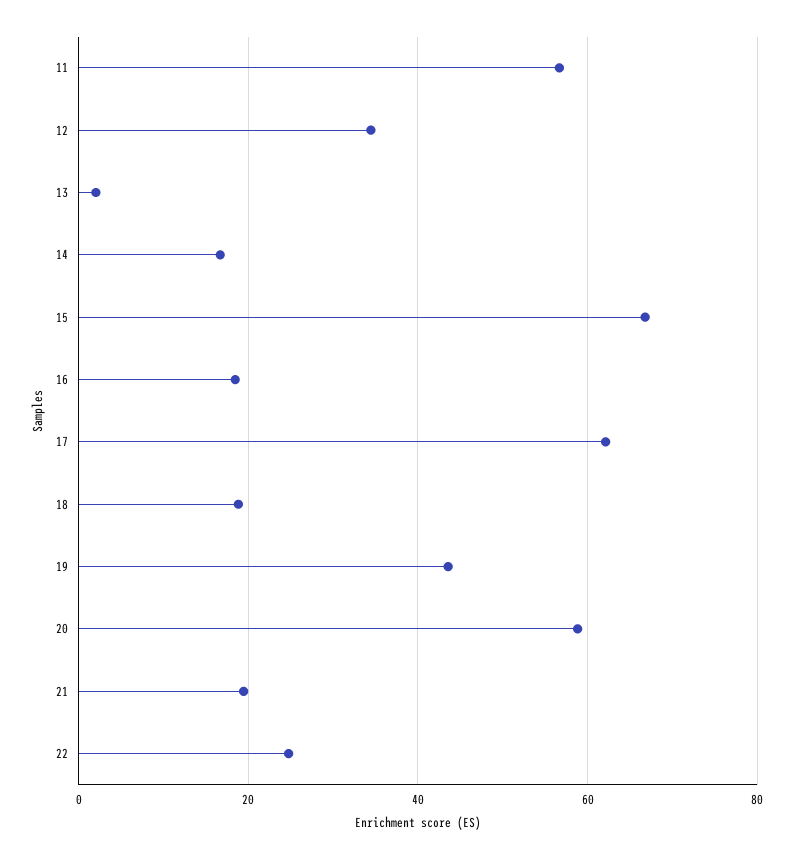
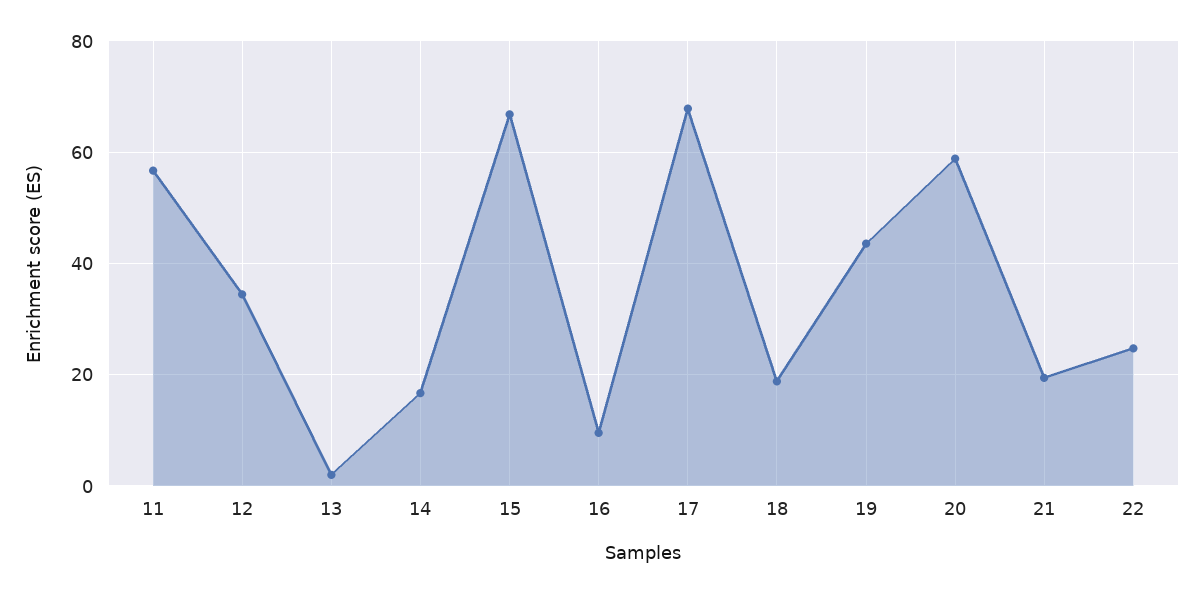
  {
    "11": 56,
    "12": 34,
    "13": 2,
    "14": 16,
    "15": 66,
-   "16": 18,
+   "16": 10,
-   "17": 62,
+   "17": 68,
    "18": 18,
    "19": 44,
    "20": 58,
    "21": 20,
    "22": 24
  }

